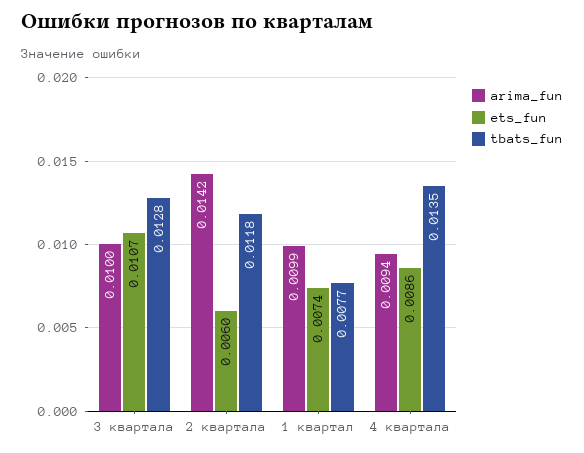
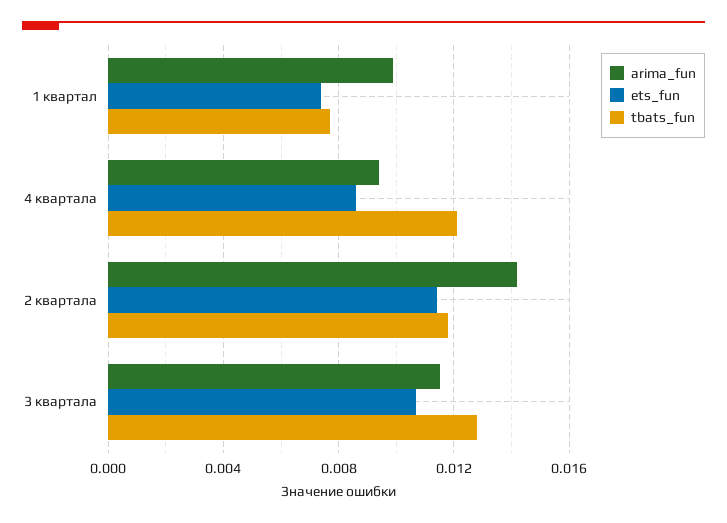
  {
    "arima_fun": {
-     "3 квартала": 0.01,
+     "3 квартала": 0.0115,
      "2 квартала": 0.0142,
      "1 квартал": 0.0099,
      "4 квартала": 0.0094
    },
    "ets_fun": {
      "3 квартала": 0.0107,
-     "2 квартала": 0.006,
+     "2 квартала": 0.0115,
      "1 квартал": 0.0074,
      "4 квартала": 0.0086
    },
    "tbats_fun": {
      "3 квартала": 0.0128,
      "2 квартала": 0.0118,
      "1 квартал": 0.0077,
-     "4 квартала": 0.0135
+     "4 квартала": 0.012
    }
  }

